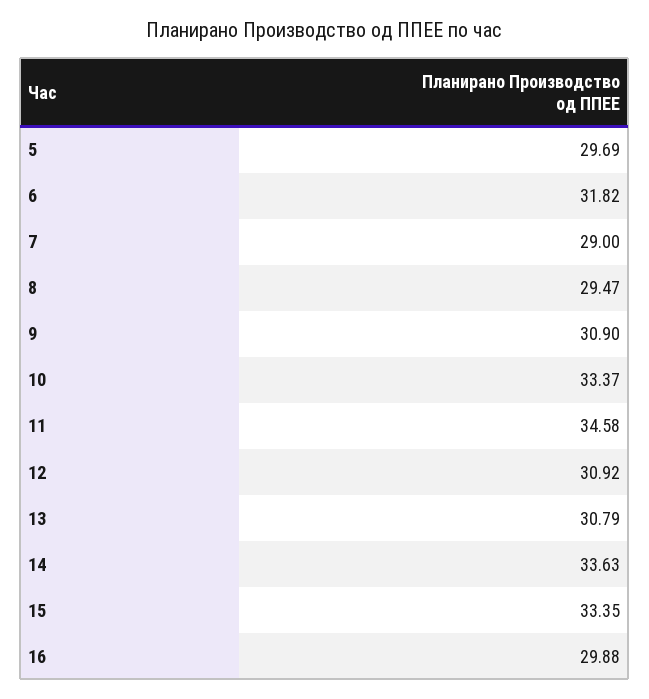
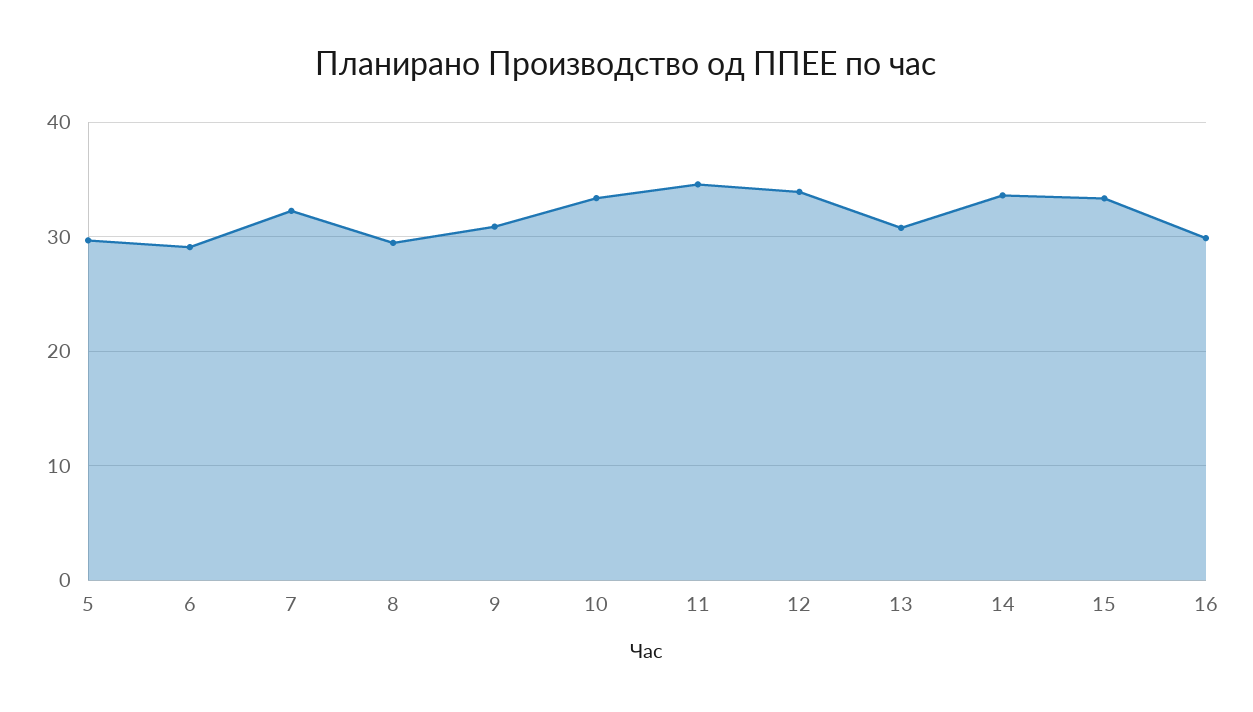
  {
    "5": 29.69,
-   "6": 31.82,
+   "6": 29,
-   "7": 29,
+   "7": 32,
    "8": 29.47,
    "9": 30.9,
    "10": 33.37,
    "11": 34.58,
-   "12": 30.92,
+   "12": 34,
    "13": 30.79,
    "14": 33.63,
    "15": 33.35,
    "16": 29.88
  }

